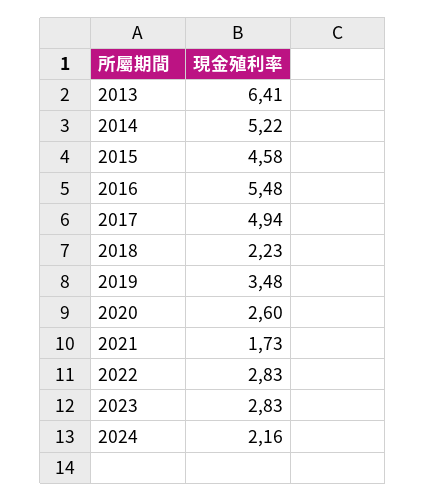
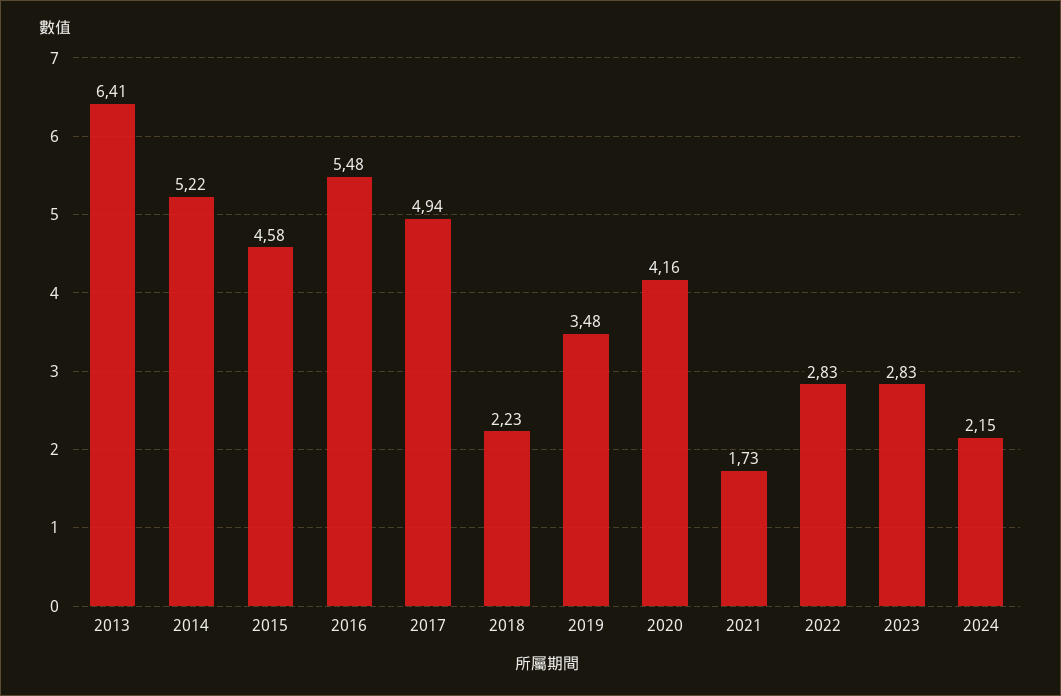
  {
    "2013": 6.41,
    "2014": 5.22,
    "2015": 4.58,
    "2016": 5.48,
    "2017": 4.94,
    "2018": 2.23,
    "2019": 3.48,
-   "2020": 2.6,
+   "2020": 4.16,
    "2021": 1.73,
    "2022": 2.83,
    "2023": 2.83,
-   "2024": 2.16
+   "2024": 2.15
  }

